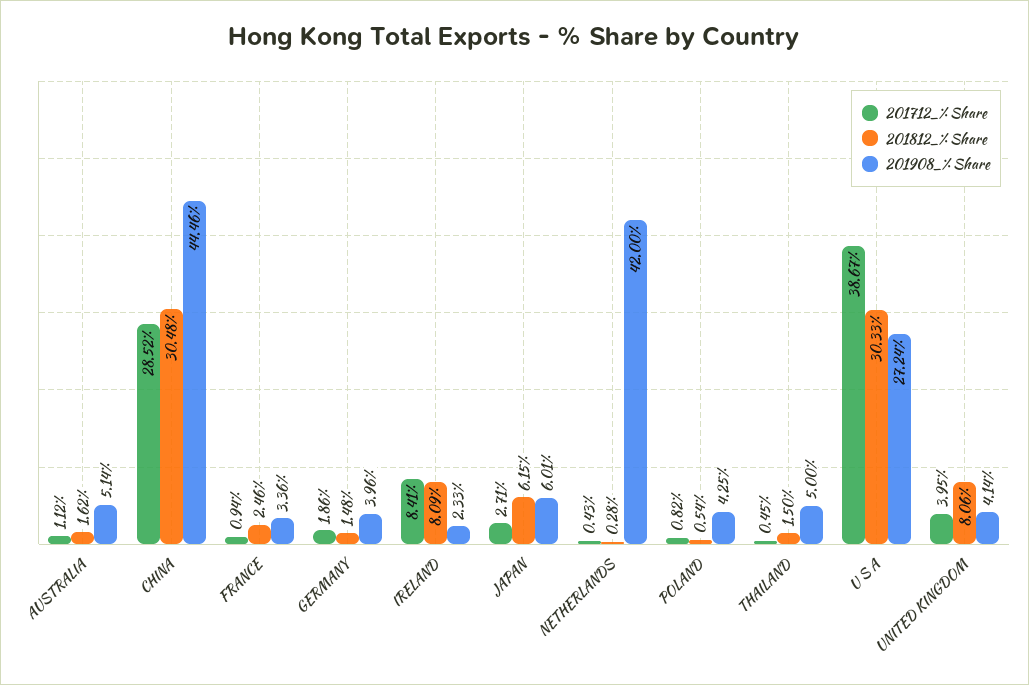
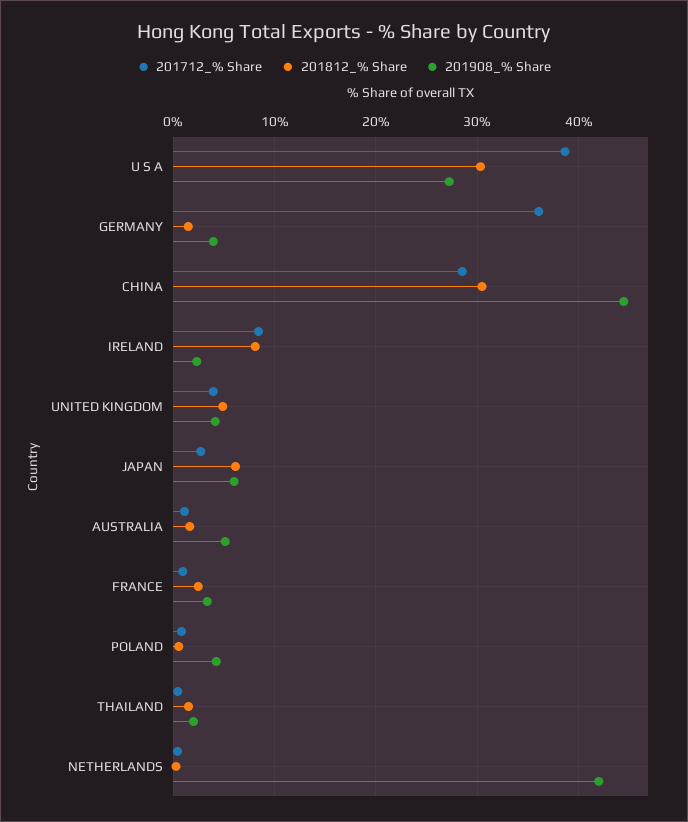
  {
    "201712_% Share": {
      "AUSTRALIA": 1.12,
      "CHINA": 28.52,
      "FRANCE": 0.94,
-     "GERMANY": 1.86,
+     "GERMANY": 36,
      "IRELAND": 8.41,
      "JAPAN": 2.71,
      "NETHERLANDS": 0.43,
      "POLAND": 0.82,
      "THAILAND": 0.45,
      "U S A": 38.67,
      "UNITED KINGDOM": 3.95
    },
    "201812_% Share": {
      "AUSTRALIA": 1.62,
      "CHINA": 30.48,
      "FRANCE": 2.46,
      "GERMANY": 1.48,
      "IRELAND": 8.09,
      "JAPAN": 6.15,
      "NETHERLANDS": 0.28,
      "POLAND": 0.54,
      "THAILAND": 1.5,
      "U S A": 30.33,
-     "UNITED KINGDOM": 8.06
+     "UNITED KINGDOM": 5
    },
    "201908_% Share": {
      "AUSTRALIA": 5.14,
      "CHINA": 44.46,
      "FRANCE": 3.36,
      "GERMANY": 3.96,
      "IRELAND": 2.33,
      "JAPAN": 6.01,
      "NETHERLANDS": 42,
      "POLAND": 4.25,
-     "THAILAND": 5,
+     "THAILAND": 2,
      "U S A": 27.24,
      "UNITED KINGDOM": 4.14
    }
  }

